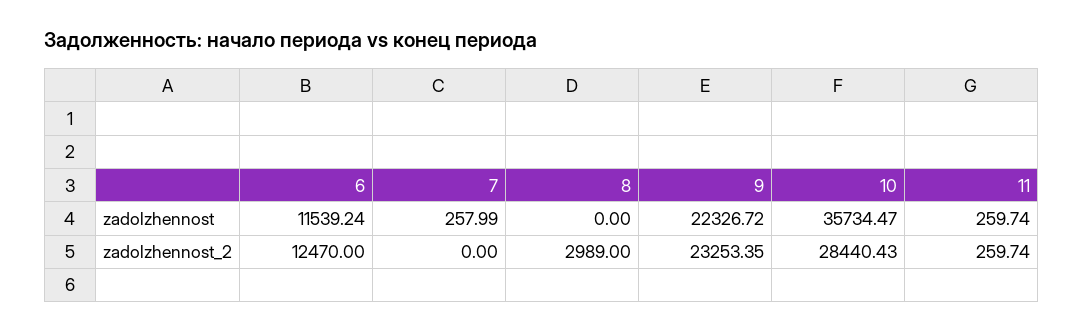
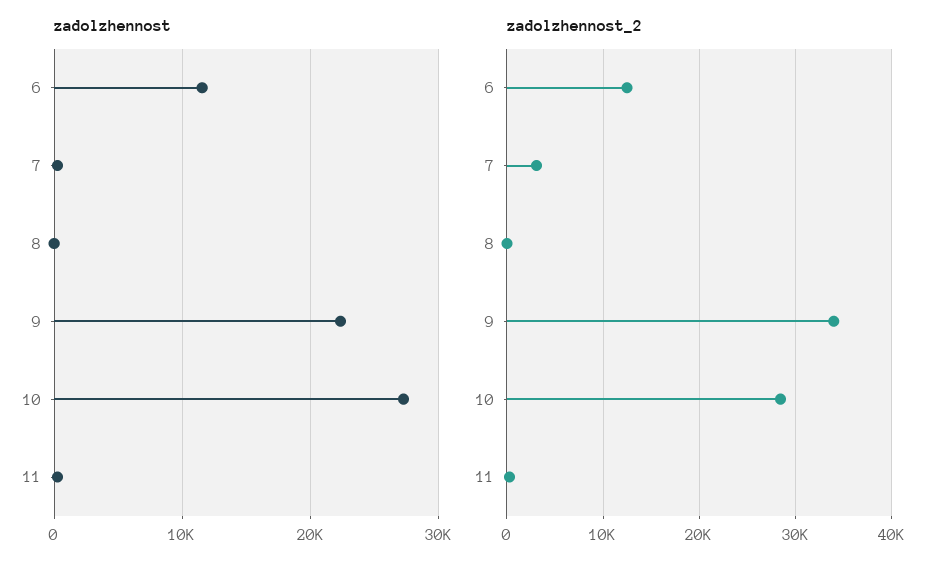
  {
    "zadolzhennost": {
      "6": 11539.24,
      "7": 257.99,
      "8": 0,
      "9": 22326.72,
-     "10": 35734.47,
+     "10": 27000,
      "11": 259.74
    },
    "zadolzhennost_2": {
      "6": 12470,
-     "7": 0,
+     "7": 3000,
-     "8": 2989,
+     "8": 0,
-     "9": 23253.35,
+     "9": 34000,
      "10": 28440.43,
      "11": 259.74
    }
  }

